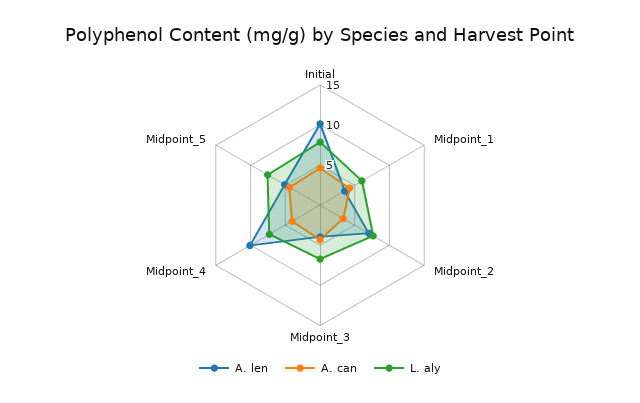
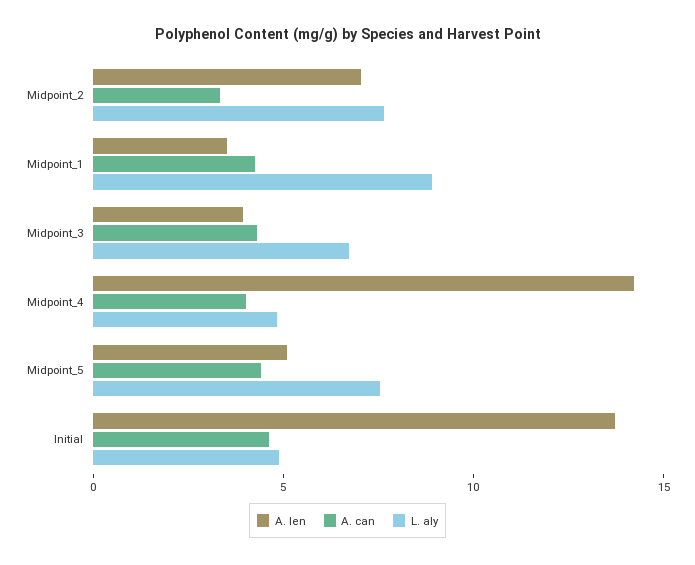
  {
    "A. len": {
-     "Initial": 10,
+     "Initial": 14,
      "Midpoint_1": 4,
      "Midpoint_2": 7,
      "Midpoint_3": 4,
-     "Midpoint_4": 10,
+     "Midpoint_4": 14,
      "Midpoint_5": 5
    },
    "A. can": {
      "Initial": 5,
      "Midpoint_1": 4,
      "Midpoint_2": 3,
      "Midpoint_3": 4,
      "Midpoint_4": 4,
      "Midpoint_5": 4
    },
    "L. aly": {
-     "Initial": 8,
+     "Initial": 5,
-     "Midpoint_1": 6,
+     "Midpoint_1": 9,
      "Midpoint_2": 8,
      "Midpoint_3": 7,
-     "Midpoint_4": 7,
+     "Midpoint_4": 5,
      "Midpoint_5": 8
    }
  }

